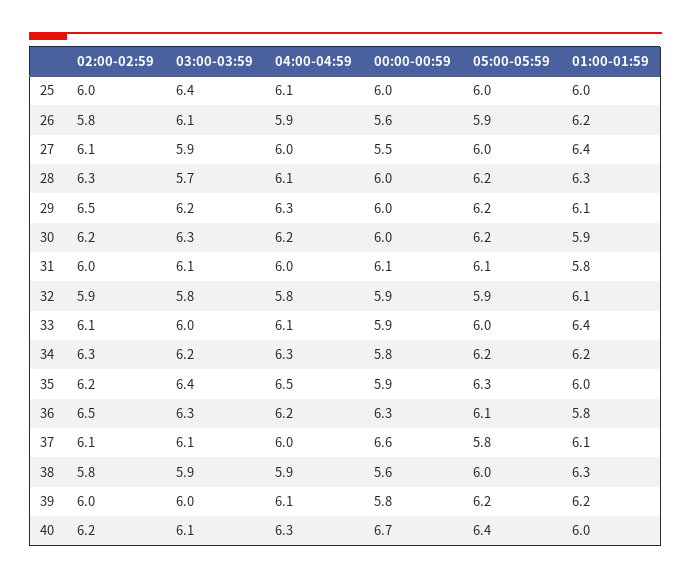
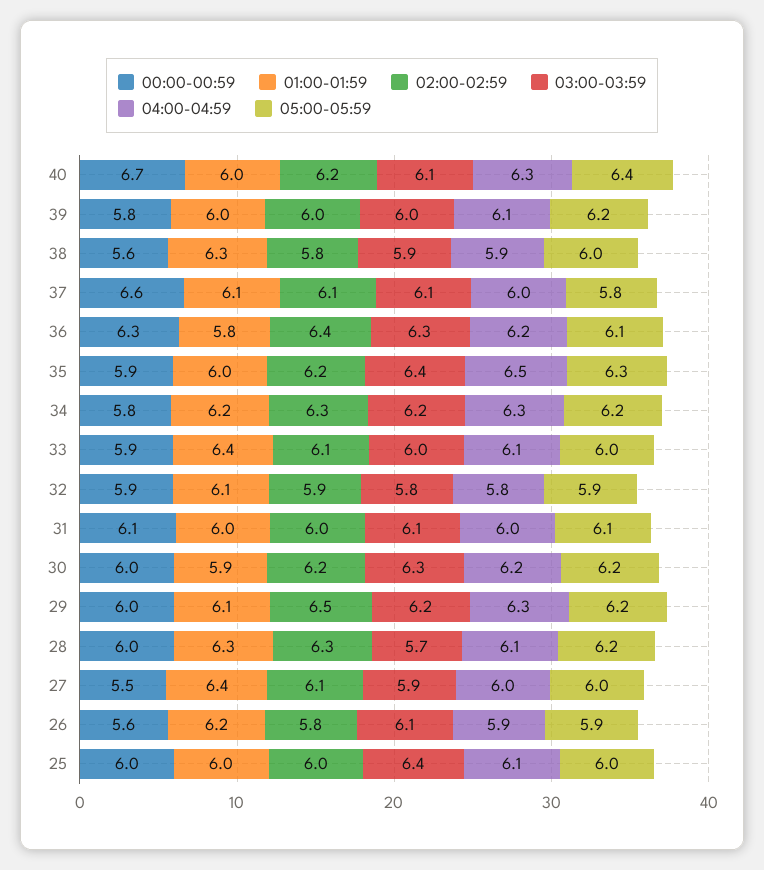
  {
    "02:00-02:59": {
      "25": 6,
      "26": 5.8,
      "27": 6.1,
      "28": 6.3,
      "29": 6.5,
      "30": 6.2,
      "31": 6,
      "32": 5.9,
      "33": 6.1,
      "34": 6.3,
      "35": 6.2,
-     "36": 6.5,
+     "36": 6.4,
      "37": 6.1,
      "38": 5.8,
      "39": 6,
      "40": 6.2
    },
    "03:00-03:59": {
      "25": 6.4,
      "26": 6.1,
      "27": 5.9,
      "28": 5.7,
      "29": 6.2,
      "30": 6.3,
      "31": 6.1,
      "32": 5.8,
      "33": 6,
      "34": 6.2,
      "35": 6.4,
      "36": 6.3,
      "37": 6.1,
      "38": 5.9,
      "39": 6,
      "40": 6.1
    },
    "04:00-04:59": {
      "25": 6.1,
      "26": 5.9,
      "27": 6,
      "28": 6.1,
      "29": 6.3,
      "30": 6.2,
      "31": 6,
      "32": 5.8,
      "33": 6.1,
      "34": 6.3,
      "35": 6.5,
      "36": 6.2,
      "37": 6,
      "38": 5.9,
      "39": 6.1,
      "40": 6.3
    },
    "00:00-00:59": {
      "25": 6,
      "26": 5.6,
      "27": 5.5,
      "28": 6,
      "29": 6,
      "30": 6,
      "31": 6.1,
      "32": 5.9,
      "33": 5.9,
      "34": 5.8,
      "35": 5.9,
      "36": 6.3,
      "37": 6.6,
      "38": 5.6,
      "39": 5.8,
      "40": 6.7
    },
    "05:00-05:59": {
      "25": 6,
      "26": 5.9,
      "27": 6,
      "28": 6.2,
      "29": 6.2,
      "30": 6.2,
      "31": 6.1,
      "32": 5.9,
      "33": 6,
      "34": 6.2,
      "35": 6.3,
      "36": 6.1,
      "37": 5.8,
      "38": 6,
      "39": 6.2,
      "40": 6.4
    },
    "01:00-01:59": {
      "25": 6,
      "26": 6.2,
      "27": 6.4,
      "28": 6.3,
      "29": 6.1,
      "30": 5.9,
-     "31": 5.8,
+     "31": 6,
      "32": 6.1,
      "33": 6.4,
      "34": 6.2,
      "35": 6,
      "36": 5.8,
      "37": 6.1,
      "38": 6.3,
-     "39": 6.2,
+     "39": 6,
      "40": 6
    }
  }

